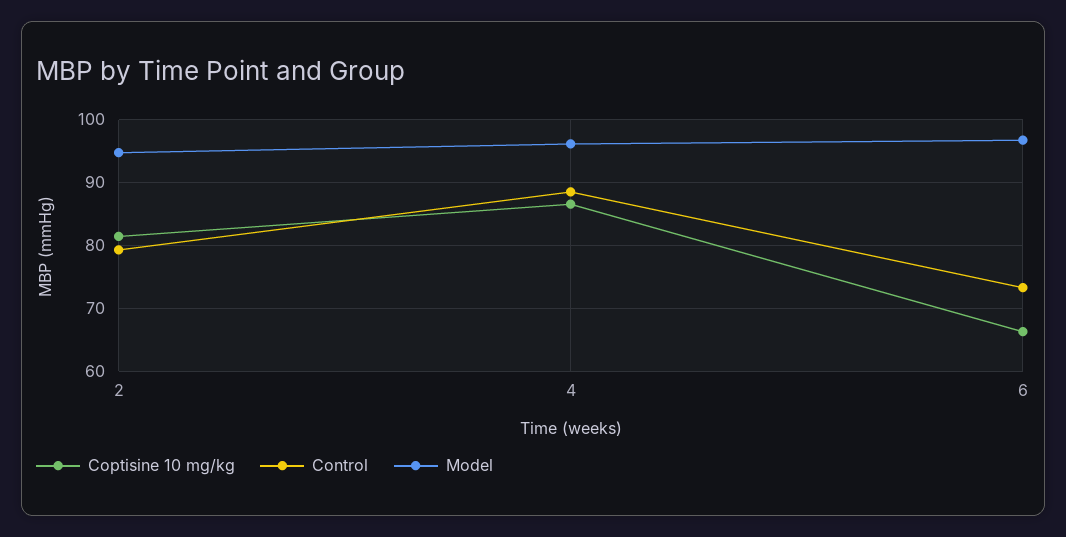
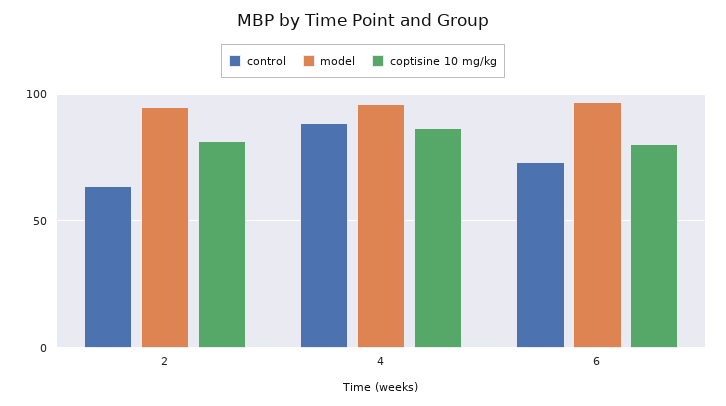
  {
    "Coptisine 10 mg/kg": {
      "2": 81,
      "4": 87,
-     "6": 66
+     "6": 80
    },
    "Control": {
-     "2": 79,
+     "2": 65,
      "4": 89,
      "6": 73
    },
    "Model": {
      "2": 95,
      "4": 96,
      "6": 97
    }
  }

